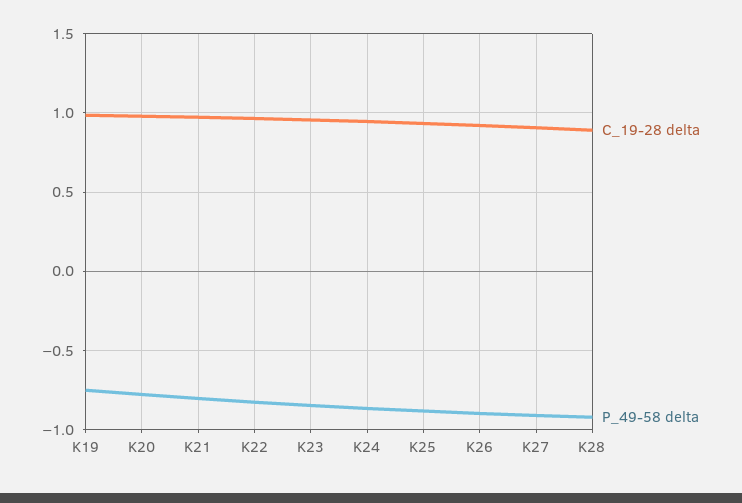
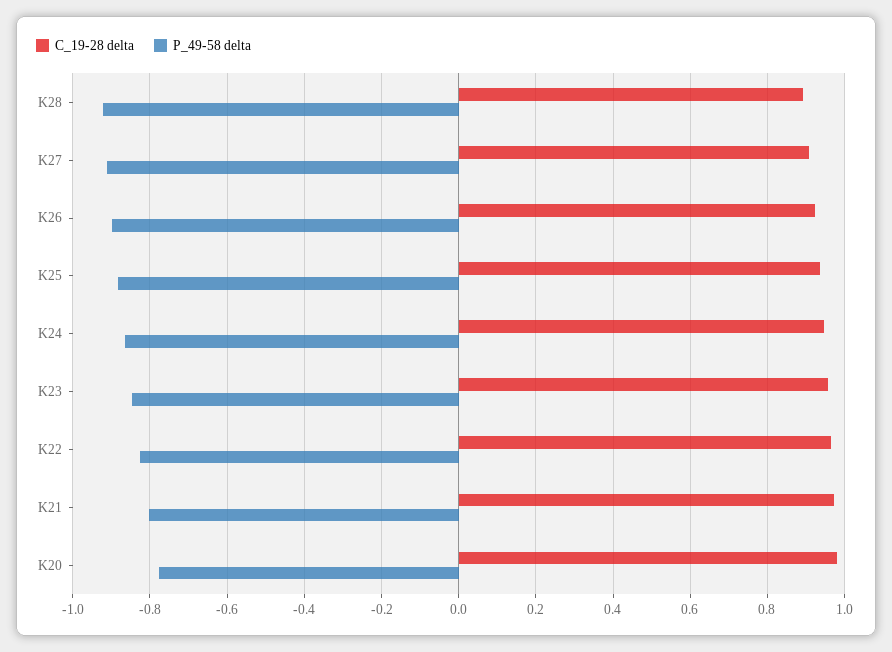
  {
    "C_19-28 delta": {
-     "K19": 1,
      "K20": 0.98,
      "K21": 0.98,
      "K22": 0.96,
      "K23": 0.96,
      "K24": 0.94,
      "K25": 0.94,
      "K26": 0.92,
      "K27": 0.9,
      "K28": 0.9
    },
    "P_49-58 delta": {
-     "K19": -0.75,
      "K20": -0.78,
      "K21": -0.8,
      "K22": -0.82,
      "K23": -0.84,
      "K24": -0.86,
      "K25": -0.88,
      "K26": -0.9,
      "K27": -0.92,
      "K28": -0.92
    }
  }

